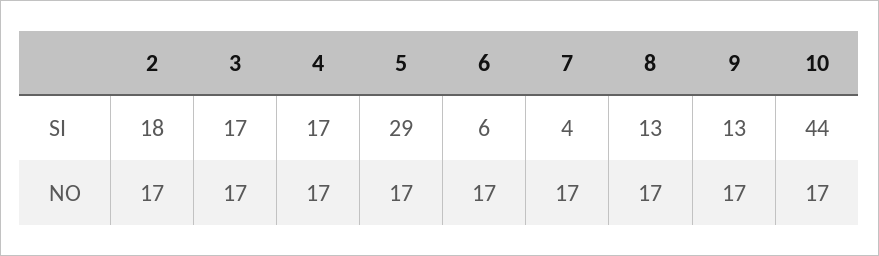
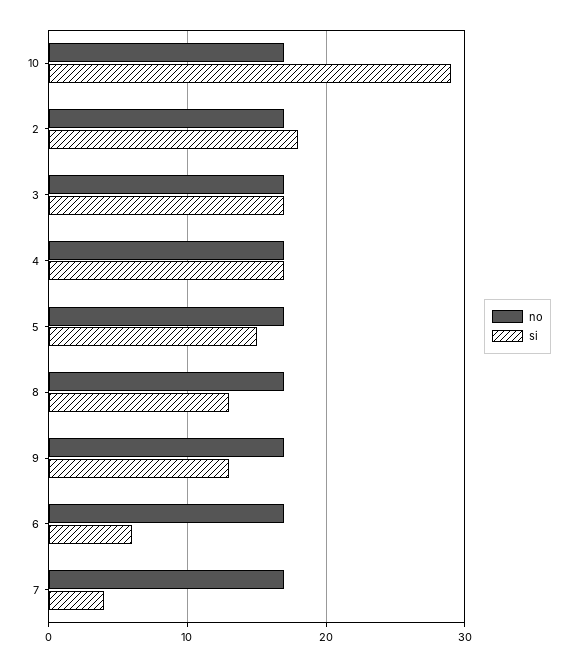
  {
    "SI": {
      "2": 18,
      "3": 17,
      "4": 17,
-     "5": 29,
+     "5": 15,
      "6": 6,
      "7": 4,
      "8": 13,
      "9": 13,
-     "10": 44
+     "10": 29
    },
    "NO": {
      "2": 17,
      "3": 17,
      "4": 17,
      "5": 17,
      "6": 17,
      "7": 17,
      "8": 17,
      "9": 17,
      "10": 17
    }
  }

